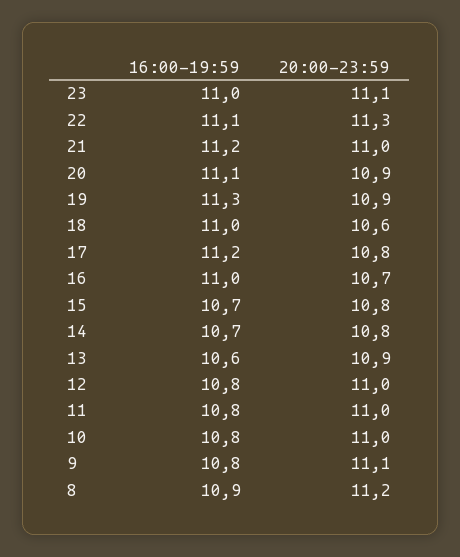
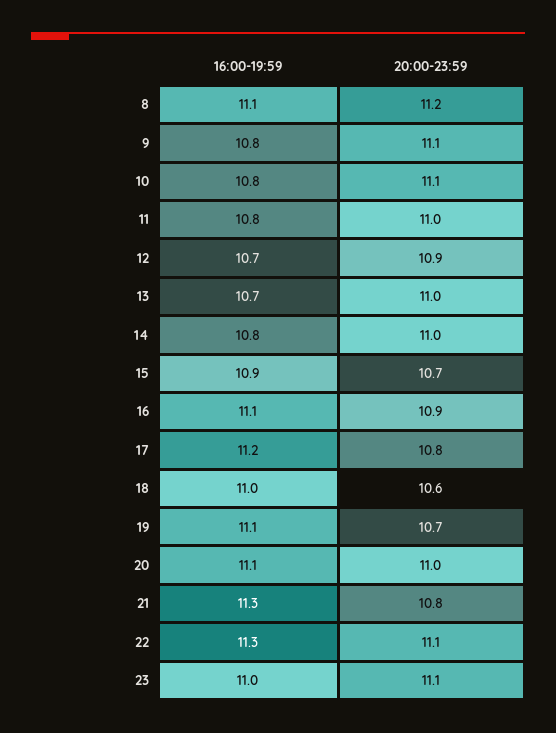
  {
    "16:00-19:59": {
      "23": 11,
-     "22": 11.1,
+     "22": 11.3,
-     "21": 11.2,
+     "21": 11.3,
      "20": 11.1,
-     "19": 11.3,
+     "19": 11.1,
      "18": 11,
      "17": 11.2,
-     "16": 11,
+     "16": 11.1,
-     "15": 10.7,
+     "15": 10.9,
-     "14": 10.7,
+     "14": 10.8,
-     "13": 10.6,
+     "13": 10.7,
-     "12": 10.8,
+     "12": 10.7,
      "11": 10.8,
      "10": 10.8,
      "9": 10.8,
-     "8": 10.9
+     "8": 11.1
    },
    "20:00-23:59": {
      "23": 11.1,
-     "22": 11.3,
+     "22": 11.1,
-     "21": 11,
+     "21": 10.8,
-     "20": 10.9,
+     "20": 11,
-     "19": 10.9,
+     "19": 10.7,
      "18": 10.6,
      "17": 10.8,
-     "16": 10.7,
+     "16": 10.9,
-     "15": 10.8,
+     "15": 10.7,
-     "14": 10.8,
+     "14": 11,
-     "13": 10.9,
+     "13": 11,
-     "12": 11,
+     "12": 10.9,
      "11": 11,
-     "10": 11,
+     "10": 11.1,
      "9": 11.1,
      "8": 11.2
    }
  }

